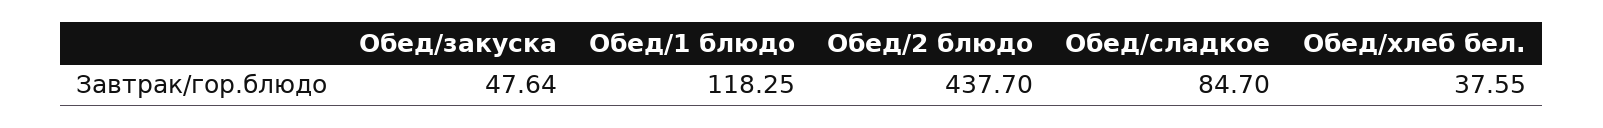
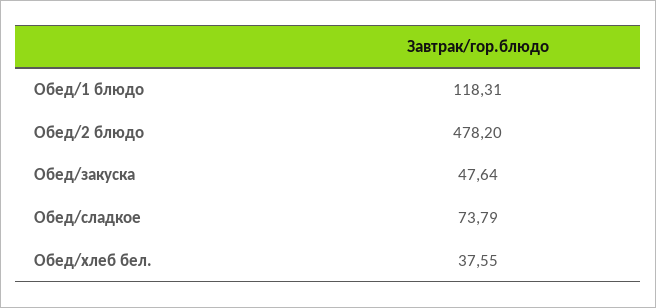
  {
    "Обед/закуска": 47.64,
-   "Обед/1 блюдо": 118.25,
+   "Обед/1 блюдо": 118.31,
-   "Обед/2 блюдо": 437.7,
+   "Обед/2 блюдо": 478.2,
-   "Обед/сладкое": 84.7,
+   "Обед/сладкое": 73.79,
    "Обед/хлеб бел.": 37.55
  }

